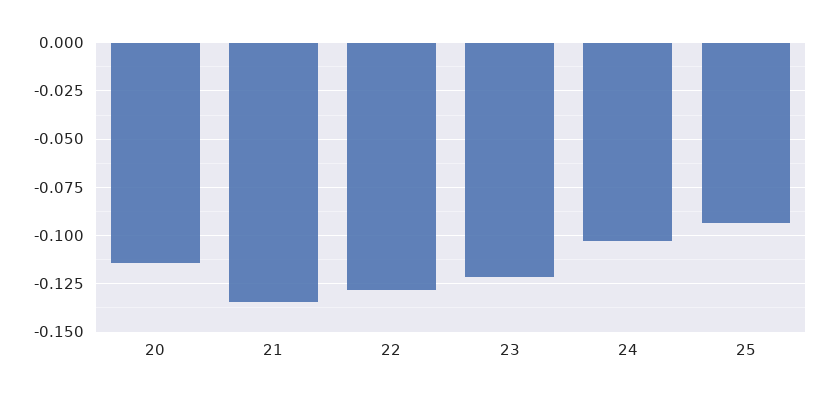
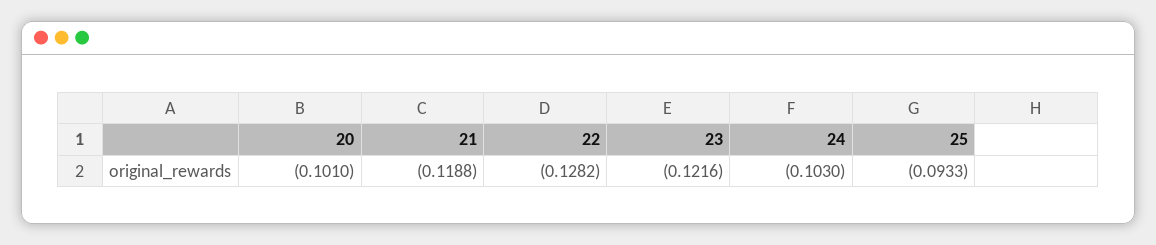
  {
-   "20": -0.115,
+   "20": -0.101,
-   "21": -0.135,
+   "21": -0.1188,
    "22": -0.1282,
    "23": -0.1216,
    "24": -0.103,
    "25": -0.0933
  }

